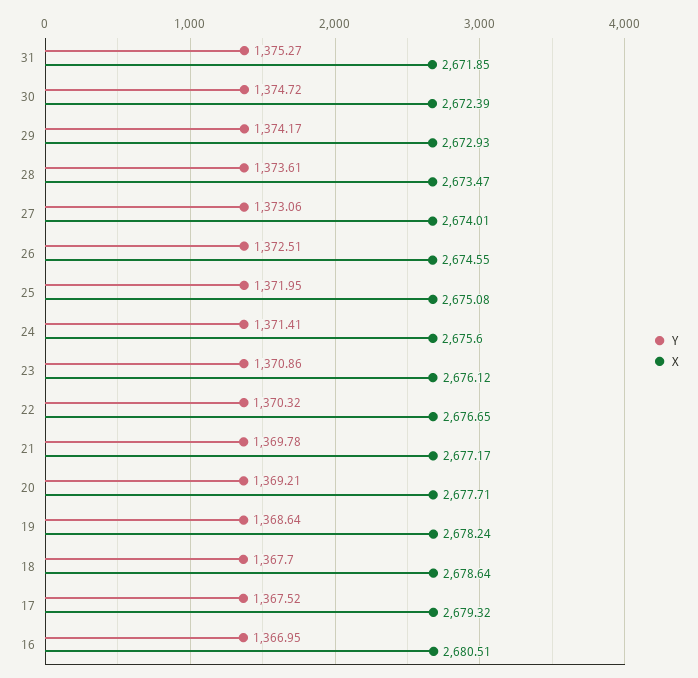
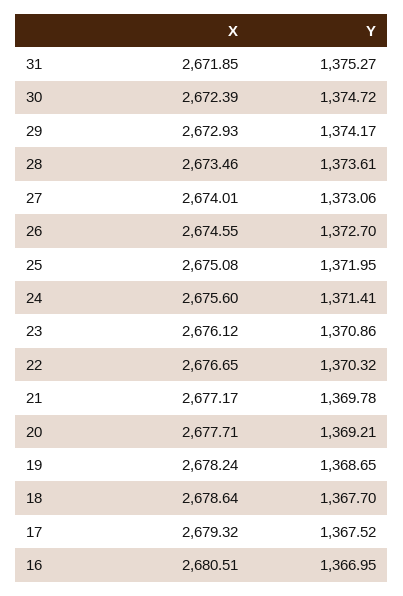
  {
    "Y": {
      "31": 1375.27,
      "30": 1374.72,
      "29": 1374.17,
      "28": 1373.61,
      "27": 1373.06,
-     "26": 1372.51,
+     "26": 1372.7,
      "25": 1371.95,
      "24": 1371.41,
      "23": 1370.86,
      "22": 1370.32,
      "21": 1369.78,
      "20": 1369.21,
-     "19": 1368.64,
+     "19": 1368.65,
      "18": 1367.7,
      "17": 1367.52,
      "16": 1366.95
    },
    "X": {
      "31": 2671.85,
      "30": 2672.39,
      "29": 2672.93,
-     "28": 2673.47,
+     "28": 2673.46,
      "27": 2674.01,
      "26": 2674.55,
      "25": 2675.08,
      "24": 2675.6,
      "23": 2676.12,
      "22": 2676.65,
      "21": 2677.17,
      "20": 2677.71,
      "19": 2678.24,
      "18": 2678.64,
      "17": 2679.32,
      "16": 2680.51
    }
  }

